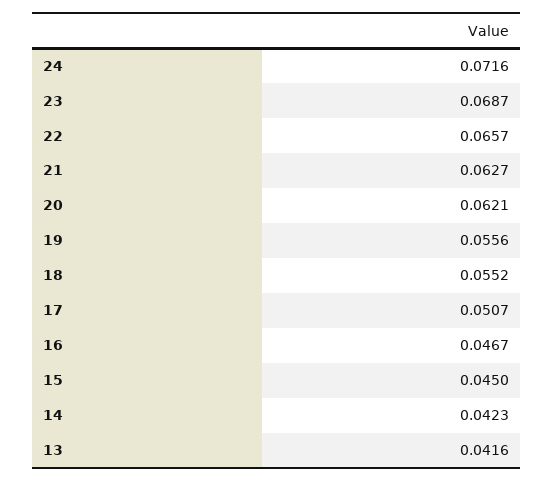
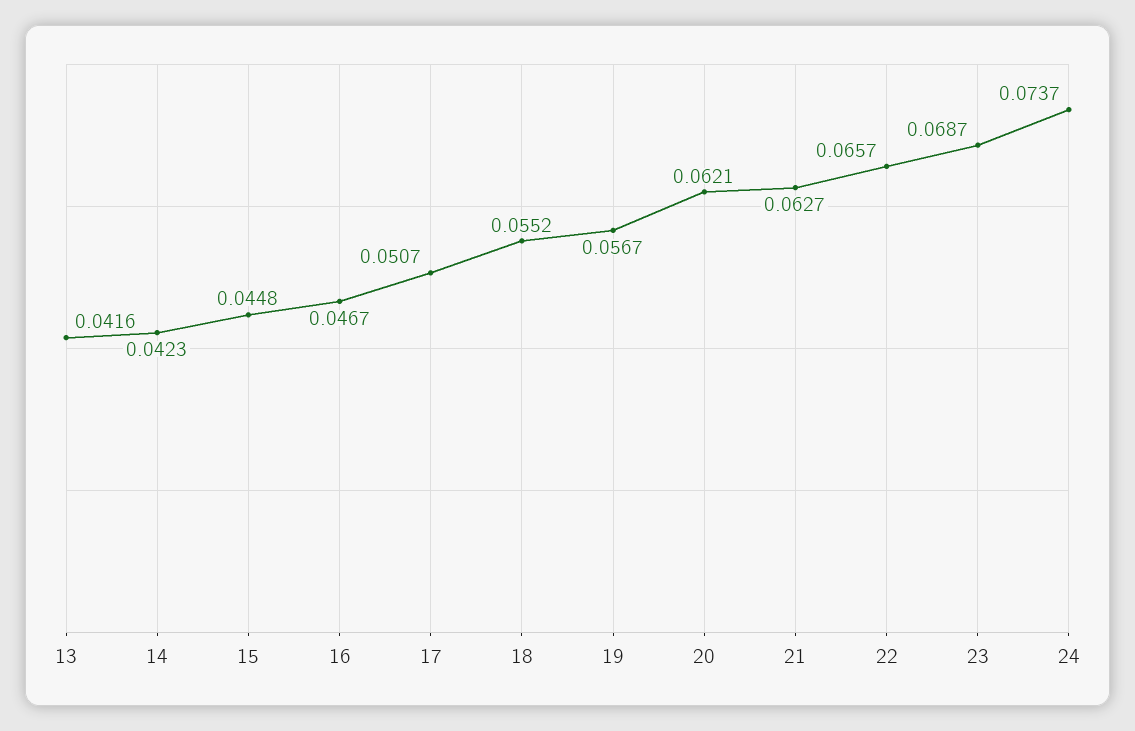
  {
-   "24": 0.0716,
+   "24": 0.0737,
    "23": 0.0687,
    "22": 0.0657,
    "21": 0.0627,
    "20": 0.0621,
-   "19": 0.0556,
+   "19": 0.0567,
    "18": 0.0552,
    "17": 0.0507,
    "16": 0.0467,
-   "15": 0.045,
+   "15": 0.0448,
    "14": 0.0423,
    "13": 0.0416
  }

